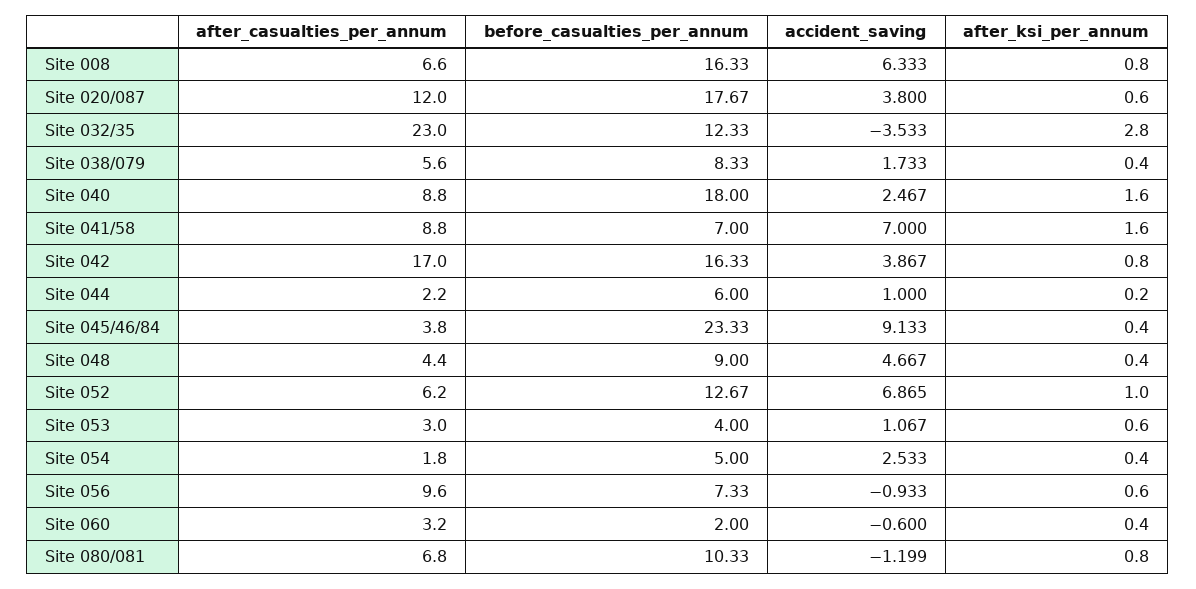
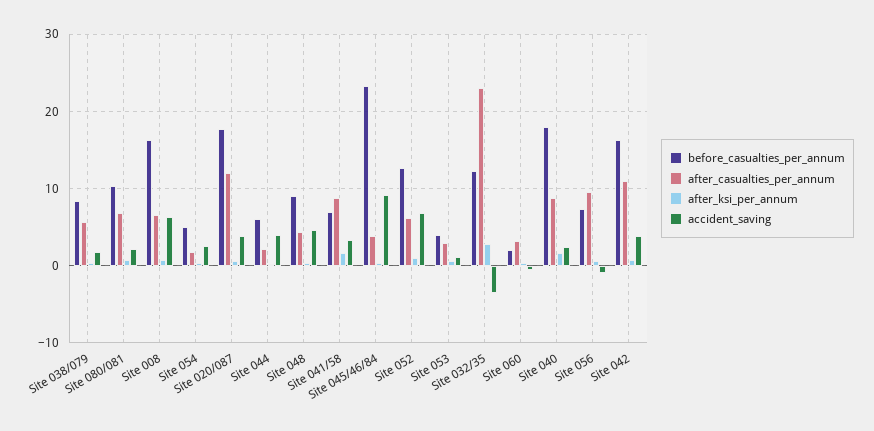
  {
    "after_casualties_per_annum": {
      "Site 008": 6.6,
      "Site 020/087": 12,
      "Site 032/35": 23,
      "Site 038/079": 5.6,
      "Site 040": 8.8,
      "Site 041/58": 8.8,
-     "Site 042": 17,
+     "Site 042": 11,
      "Site 044": 2.2,
      "Site 045/46/84": 3.8,
      "Site 048": 4.4,
      "Site 052": 6.2,
      "Site 053": 3,
      "Site 054": 1.8,
      "Site 056": 9.6,
      "Site 060": 3.2,
      "Site 080/081": 6.8
    },
    "before_casualties_per_annum": {
      "Site 008": 16.33,
      "Site 020/087": 17.67,
      "Site 032/35": 12.33,
      "Site 038/079": 8.33,
      "Site 040": 18,
      "Site 041/58": 7,
      "Site 042": 16.33,
      "Site 044": 6,
      "Site 045/46/84": 23.33,
      "Site 048": 9,
      "Site 052": 12.67,
      "Site 053": 4,
      "Site 054": 5,
      "Site 056": 7.33,
      "Site 060": 2,
      "Site 080/081": 10.33
    },
    "accident_saving": {
      "Site 008": 6.333,
      "Site 020/087": 3.8,
      "Site 032/35": -3.533,
      "Site 038/079": 1.733,
      "Site 040": 2.467,
-     "Site 041/58": 7,
+     "Site 041/58": 3,
      "Site 042": 3.867,
-     "Site 044": 1,
+     "Site 044": 4,
      "Site 045/46/84": 9.133,
      "Site 048": 4.667,
      "Site 052": 6.865,
      "Site 053": 1.067,
      "Site 054": 2.533,
      "Site 056": -0.933,
      "Site 060": -0.6,
-     "Site 080/081": -1.199
+     "Site 080/081": 2
    },
    "after_ksi_per_annum": {
      "Site 008": 0.8,
      "Site 020/087": 0.6,
      "Site 032/35": 2.8,
      "Site 038/079": 0.4,
      "Site 040": 1.6,
      "Site 041/58": 1.6,
      "Site 042": 0.8,
      "Site 044": 0.2,
      "Site 045/46/84": 0.4,
      "Site 048": 0.4,
      "Site 052": 1,
      "Site 053": 0.6,
      "Site 054": 0.4,
      "Site 056": 0.6,
      "Site 060": 0.4,
      "Site 080/081": 0.8
    }
  }

